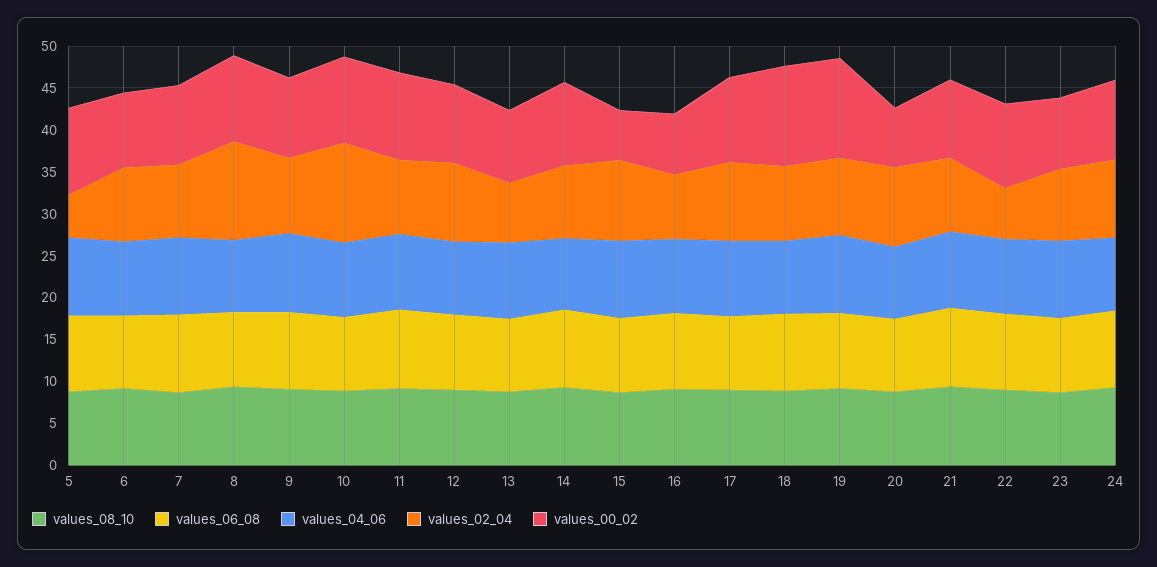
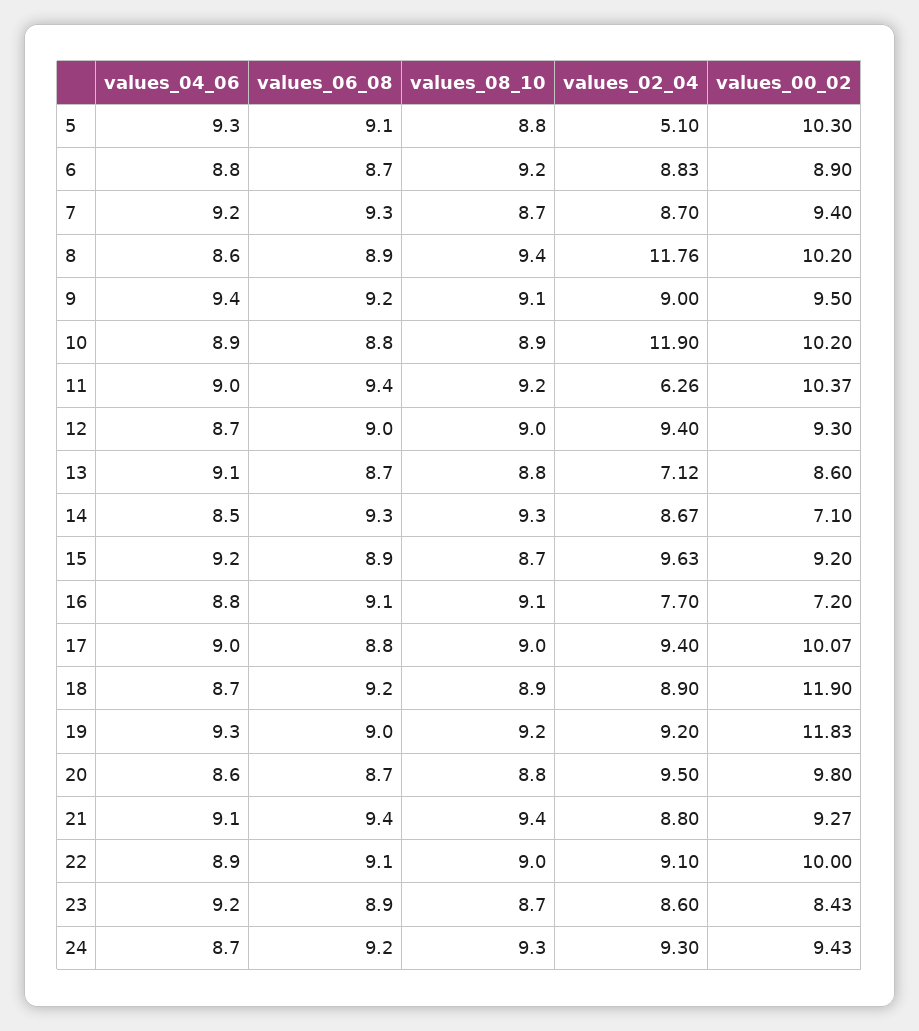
  {
    "values_08_10": {
      "5": 8.8,
      "6": 9.2,
      "7": 8.7,
      "8": 9.4,
      "9": 9.1,
      "10": 8.9,
      "11": 9.2,
      "12": 9,
      "13": 8.8,
      "14": 9.3,
      "15": 8.7,
      "16": 9.1,
      "17": 9,
      "18": 8.9,
      "19": 9.2,
      "20": 8.8,
      "21": 9.4,
      "22": 9,
      "23": 8.7,
      "24": 9.3
    },
    "values_06_08": {
      "5": 9.1,
      "6": 8.7,
      "7": 9.3,
      "8": 8.9,
      "9": 9.2,
      "10": 8.8,
      "11": 9.4,
      "12": 9,
      "13": 8.7,
      "14": 9.3,
      "15": 8.9,
      "16": 9.1,
      "17": 8.8,
      "18": 9.2,
      "19": 9,
      "20": 8.7,
      "21": 9.4,
      "22": 9.1,
      "23": 8.9,
      "24": 9.2
    },
    "values_04_06": {
      "5": 9.3,
      "6": 8.8,
      "7": 9.2,
      "8": 8.6,
      "9": 9.4,
      "10": 8.9,
      "11": 9,
      "12": 8.7,
      "13": 9.1,
      "14": 8.5,
      "15": 9.2,
      "16": 8.8,
      "17": 9,
      "18": 8.7,
      "19": 9.3,
      "20": 8.6,
      "21": 9.1,
      "22": 8.9,
      "23": 9.2,
      "24": 8.7
    },
    "values_02_04": {
      "5": 5.1,
      "6": 8.83,
      "7": 8.7,
      "8": 11.76,
      "9": 9,
      "10": 11.9,
-     "11": 9,
+     "11": 6.26,
      "12": 9.4,
      "13": 7.12,
      "14": 8.67,
      "15": 9.63,
      "16": 7.7,
      "17": 9.4,
      "18": 8.9,
      "19": 9.2,
      "20": 9.5,
      "21": 8.8,
-     "22": 6,
+     "22": 9.1,
      "23": 8.6,
      "24": 9.3
    },
    "values_00_02": {
      "5": 10.3,
      "6": 8.9,
      "7": 9.4,
      "8": 10.2,
      "9": 9.5,
      "10": 10.2,
      "11": 10.37,
      "12": 9.3,
      "13": 8.6,
-     "14": 10,
+     "14": 7.1,
-     "15": 6,
+     "15": 9.2,
      "16": 7.2,
      "17": 10.07,
      "18": 11.9,
      "19": 11.83,
-     "20": 7,
+     "20": 9.8,
      "21": 9.27,
      "22": 10,
      "23": 8.43,
      "24": 9.43
    }
  }

